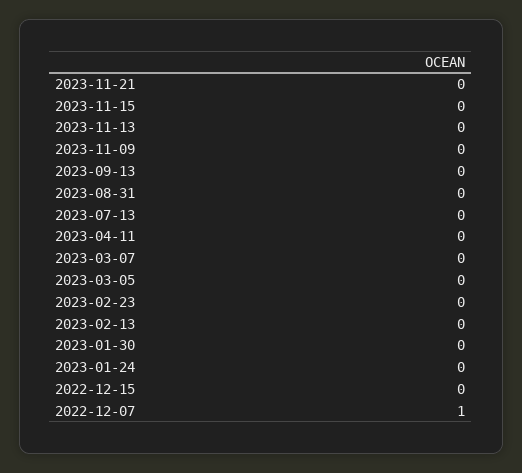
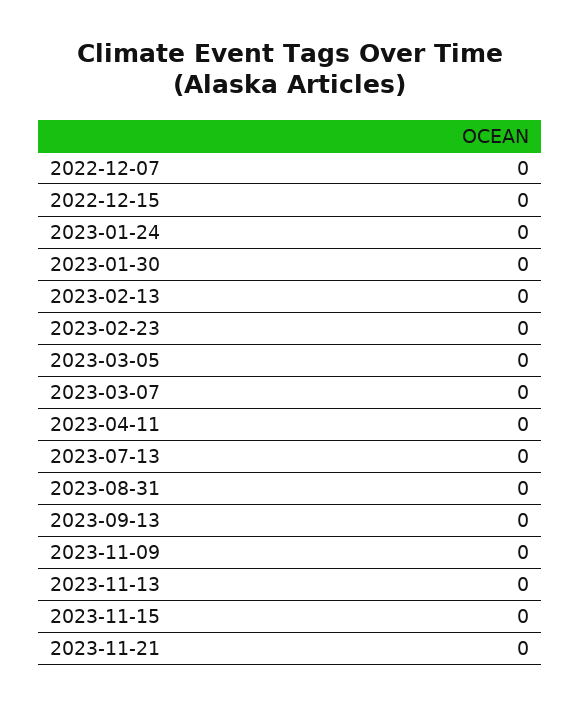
  {
    "2023-11-21": 0,
    "2023-11-15": 0,
    "2023-11-13": 0,
    "2023-11-09": 0,
    "2023-09-13": 0,
    "2023-08-31": 0,
    "2023-07-13": 0,
    "2023-04-11": 0,
    "2023-03-07": 0,
    "2023-03-05": 0,
    "2023-02-23": 0,
    "2023-02-13": 0,
    "2023-01-30": 0,
    "2023-01-24": 0,
    "2022-12-15": 0,
-   "2022-12-07": 1
+   "2022-12-07": 0
  }

